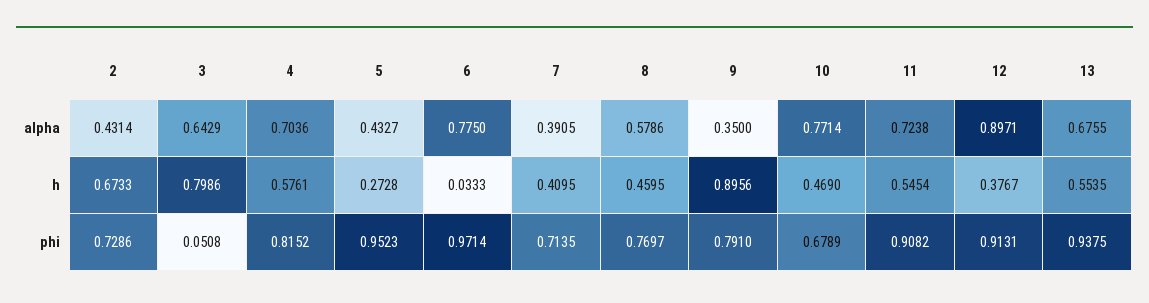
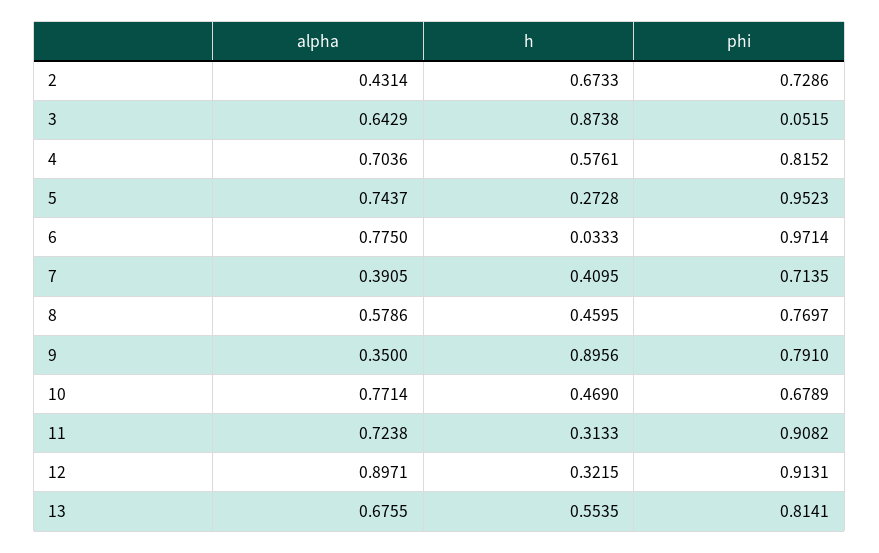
  {
    "2": {
      "alpha": 0.4314,
      "h": 0.6733,
      "phi": 0.7286
    },
    "3": {
      "alpha": 0.6429,
-     "h": 0.7986,
+     "h": 0.8738,
-     "phi": 0.0508
+     "phi": 0.0515
    },
    "4": {
      "alpha": 0.7036,
      "h": 0.5761,
      "phi": 0.8152
    },
    "5": {
-     "alpha": 0.4327,
+     "alpha": 0.7437,
      "h": 0.2728,
      "phi": 0.9523
    },
    "6": {
      "alpha": 0.775,
      "h": 0.0333,
      "phi": 0.9714
    },
    "7": {
      "alpha": 0.3905,
      "h": 0.4095,
      "phi": 0.7135
    },
    "8": {
      "alpha": 0.5786,
      "h": 0.4595,
      "phi": 0.7697
    },
    "9": {
      "alpha": 0.35,
      "h": 0.8956,
      "phi": 0.791
    },
    "10": {
      "alpha": 0.7714,
      "h": 0.469,
      "phi": 0.6789
    },
    "11": {
      "alpha": 0.7238,
-     "h": 0.5454,
+     "h": 0.3133,
      "phi": 0.9082
    },
    "12": {
      "alpha": 0.8971,
-     "h": 0.3767,
+     "h": 0.3215,
      "phi": 0.9131
    },
    "13": {
      "alpha": 0.6755,
      "h": 0.5535,
-     "phi": 0.9375
+     "phi": 0.8141
    }
  }

